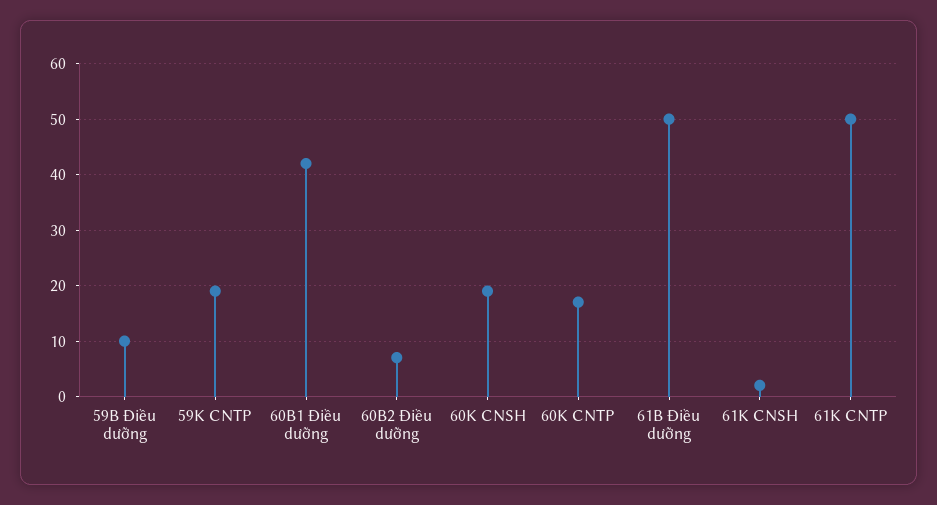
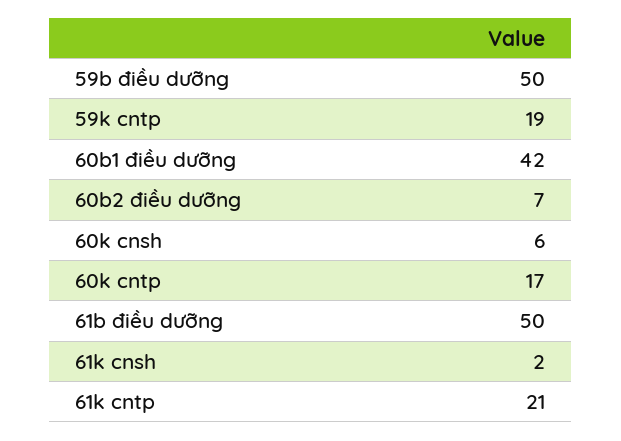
  {
-   "59B Điều dưỡng": 10,
+   "59B Điều dưỡng": 50,
    "59K CNTP": 19,
    "60B1 Điều dưỡng": 42,
    "60B2 Điều dưỡng": 7,
-   "60K CNSH": 20,
+   "60K CNSH": 6,
    "60K CNTP": 17,
    "61B Điều dưỡng": 50,
    "61K CNSH": 2,
-   "61K CNTP": 50
+   "61K CNTP": 21
  }

